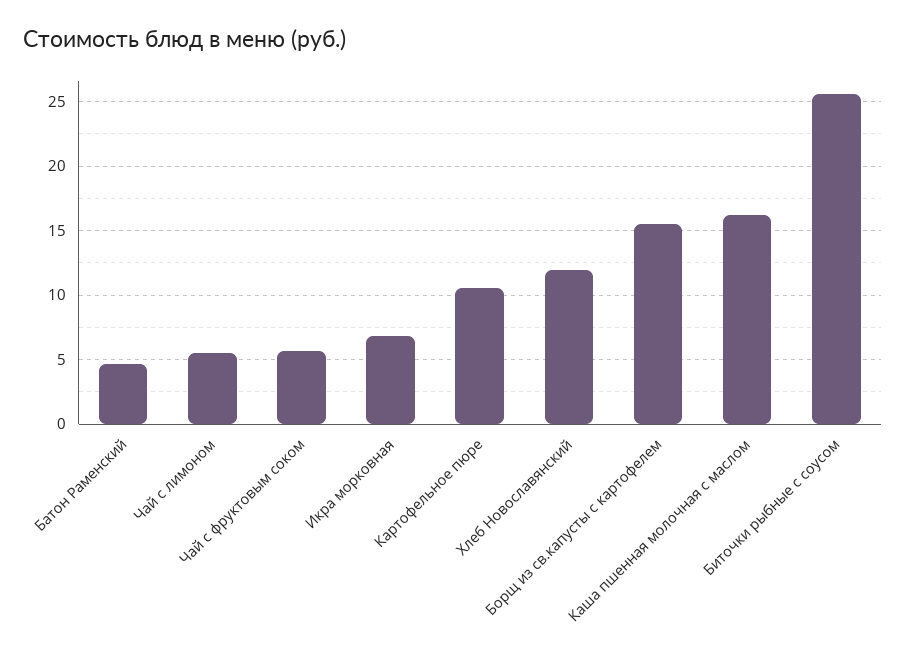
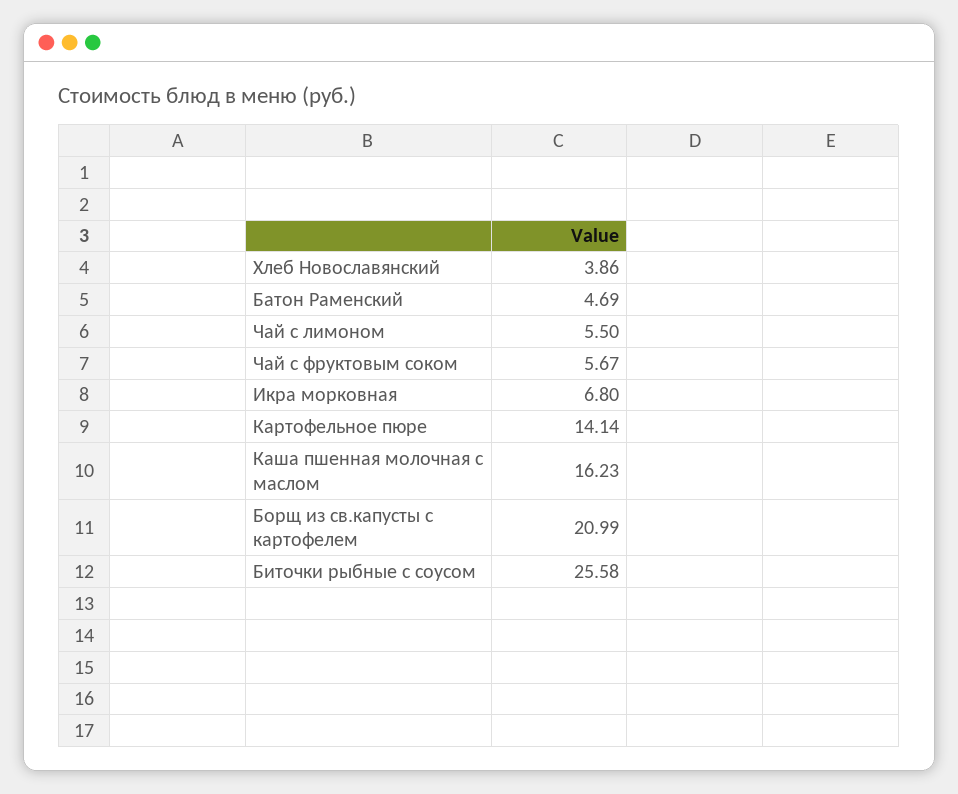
  {
    "Батон Раменский": 4.69,
    "Чай с лимоном": 5.5,
    "Чай с фруктовым соком": 5.67,
    "Икра морковная": 6.8,
-   "Картофельное пюре": 10.5,
+   "Картофельное пюре": 14.14,
-   "Хлеб Новославянский": 12,
+   "Хлеб Новославянский": 3.86,
-   "Борщ из св.капусты с картофелем": 15.5,
+   "Борщ из св.капусты с картофелем": 20.99,
    "Каша пшенная молочная с маслом": 16.23,
    "Биточки рыбные с соусом": 25.58
  }

